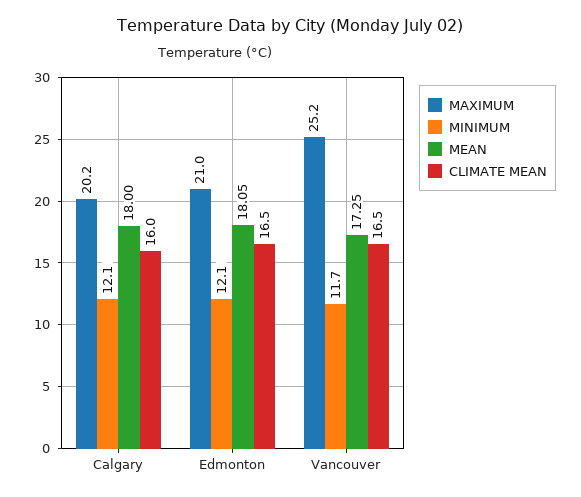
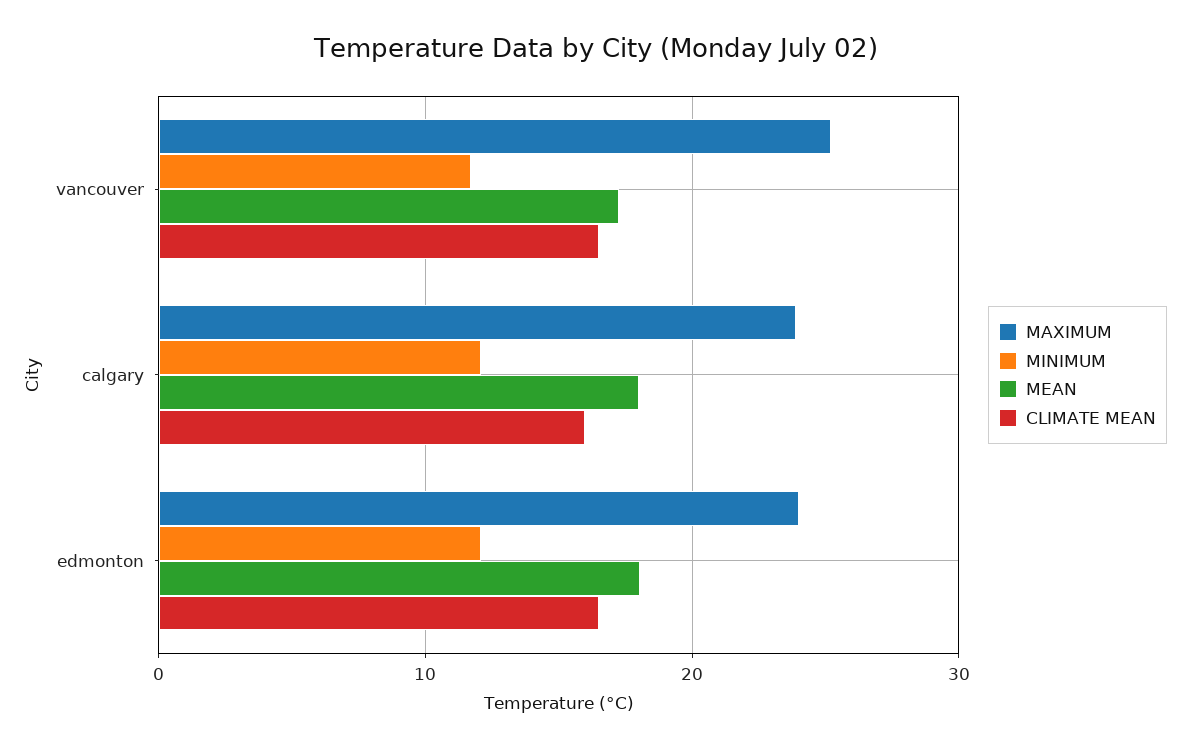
  {
    "MAXIMUM": {
-     "Calgary": 20.2,
+     "Calgary": 24,
-     "Edmonton": 21,
+     "Edmonton": 24,
      "Vancouver": 25.2
    },
    "MINIMUM": {
      "Calgary": 12.1,
      "Edmonton": 12.1,
      "Vancouver": 11.7
    },
    "MEAN": {
      "Calgary": 18,
      "Edmonton": 18.05,
      "Vancouver": 17.25
    },
    "CLIMATE MEAN": {
      "Calgary": 16,
      "Edmonton": 16.5,
      "Vancouver": 16.5
    }
  }

